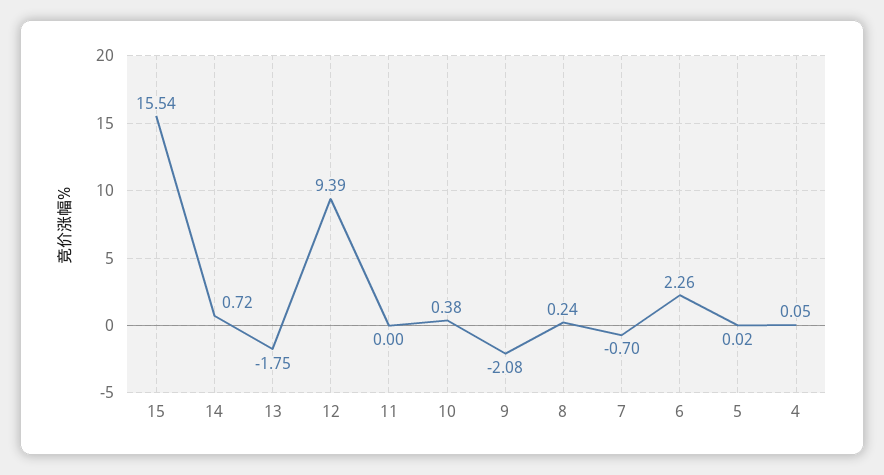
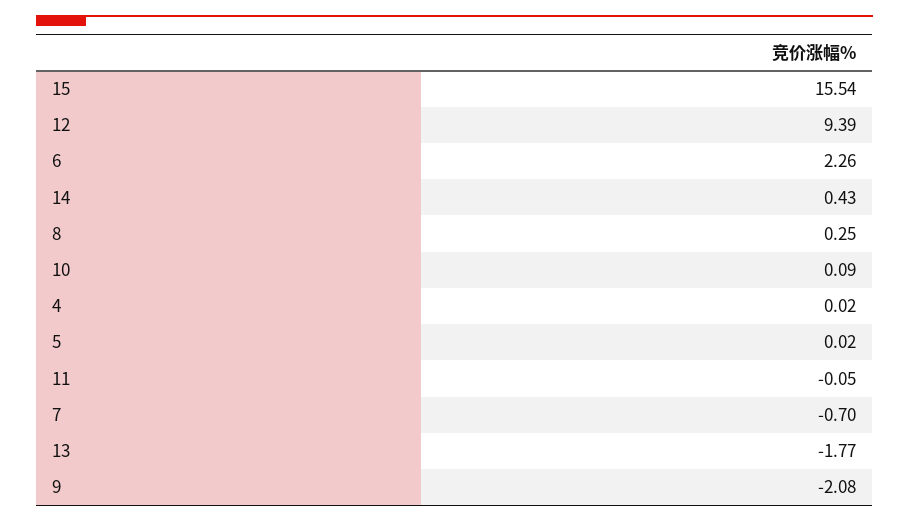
  {
    "15": 15.54,
-   "14": 0.72,
+   "14": 0.43,
-   "13": -1.75,
+   "13": -1.77,
    "12": 9.39,
-   "11": 0,
+   "11": -0.05,
-   "10": 0.38,
+   "10": 0.09,
    "9": -2.08,
-   "8": 0.24,
+   "8": 0.25,
    "7": -0.7,
    "6": 2.26,
    "5": 0.02,
-   "4": 0.05
+   "4": 0.02
  }

